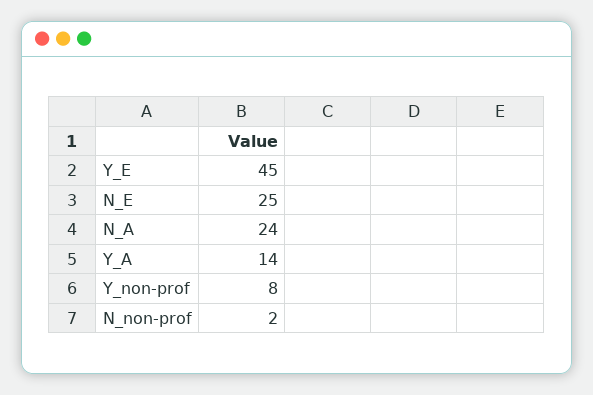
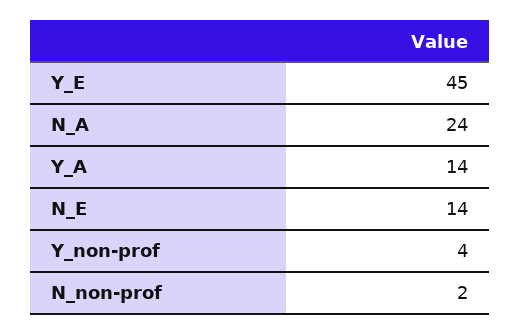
  {
    "Y_E": 45,
-   "N_E": 25,
+   "N_E": 14,
    "N_A": 24,
    "Y_A": 14,
-   "Y_non-prof": 8,
+   "Y_non-prof": 4,
    "N_non-prof": 2
  }

